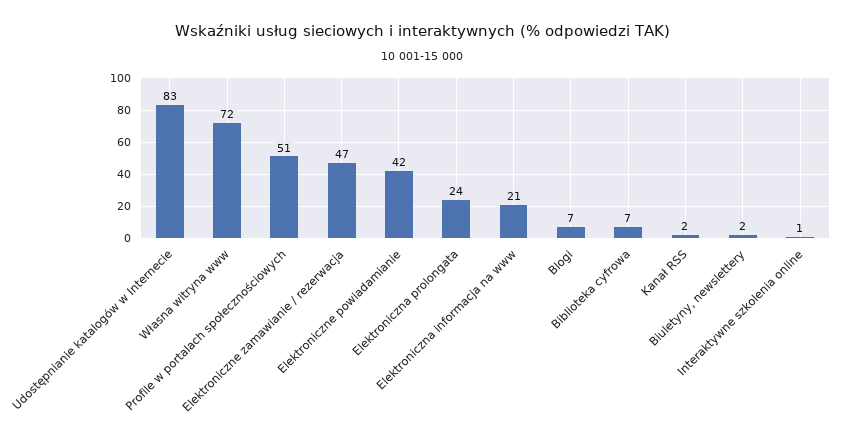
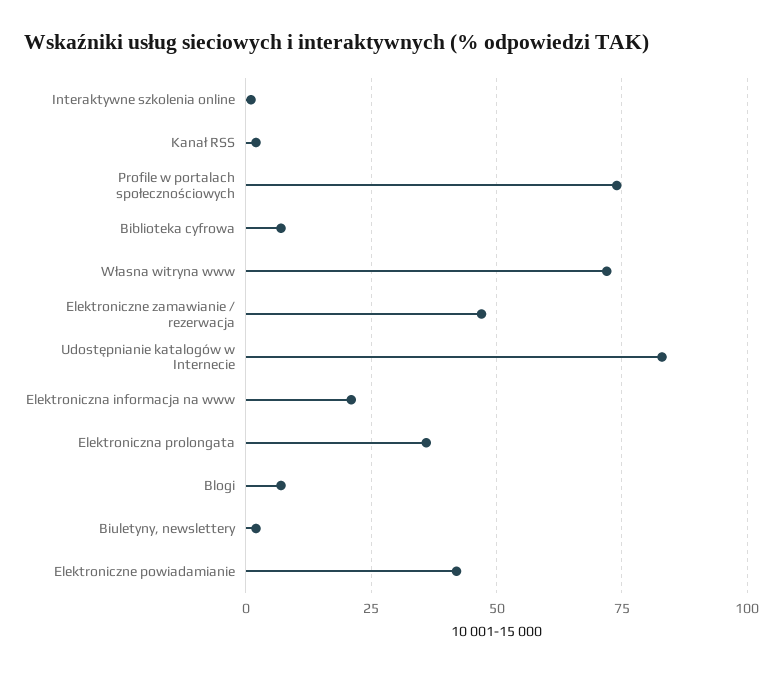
  {
    "Udostępnianie katalogów w Internecie": 83,
    "Własna witryna www": 72,
-   "Profile w portalach społecznościowych": 51,
+   "Profile w portalach społecznościowych": 75,
    "Elektroniczne zamawianie / rezerwacja": 47,
    "Elektroniczne powiadamianie": 42,
-   "Elektroniczna prolongata": 24,
+   "Elektroniczna prolongata": 35,
    "Elektroniczna informacja na www": 21,
    "Blogi": 7,
    "Biblioteka cyfrowa": 7,
    "Kanał RSS": 2,
    "Biuletyny, newslettery": 2,
    "Interaktywne szkolenia online": 1
  }

